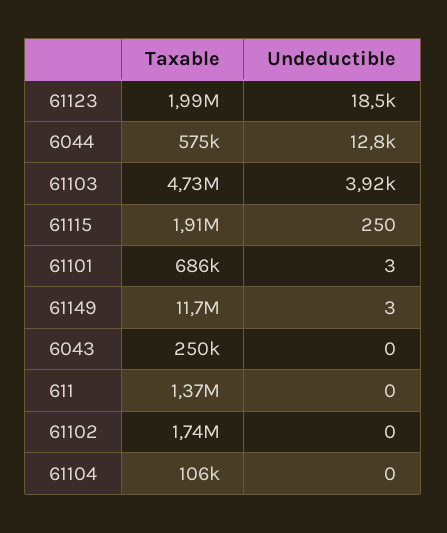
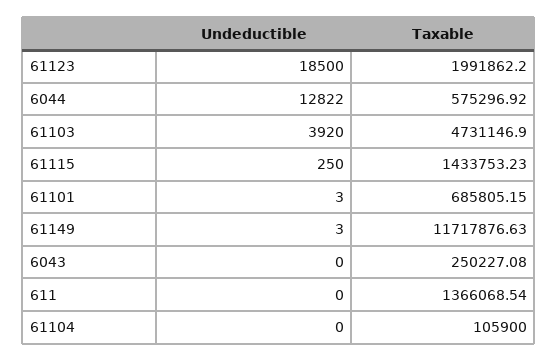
  {
    "Taxable": {
      "61123": 1991862.2,
      "6044": 575296.92,
      "61103": 4731146.9,
-     "61115": 1910000,
+     "61115": 1433753.23,
      "61101": 685805.15,
      "61149": 11717876.63,
      "6043": 250227.08,
      "611": 1366068.54,
-     "61102": 1740000,
      "61104": 105900
    },
    "Undeductible": {
      "61123": 18500,
      "6044": 12822,
      "61103": 3920,
      "61115": 250,
      "61101": 3,
      "61149": 3,
      "6043": 0,
      "611": 0,
-     "61102": 0,
      "61104": 0
    }
  }

